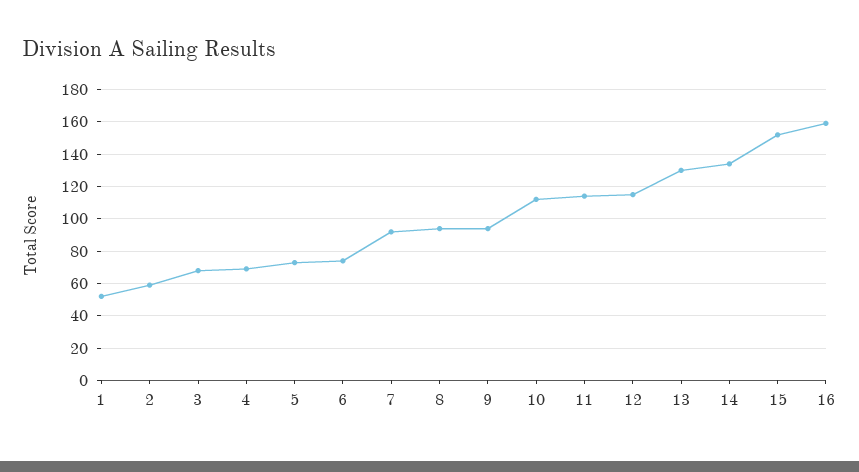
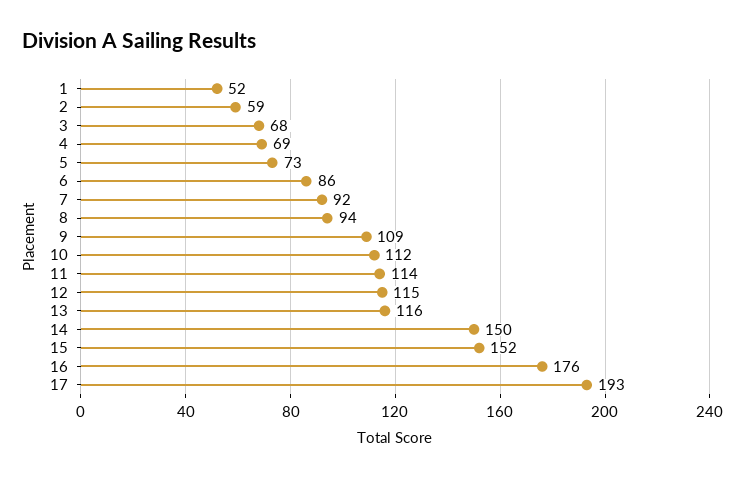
  {
    "1": 52,
    "2": 59,
    "3": 68,
    "4": 69,
    "5": 73,
-   "6": 75,
+   "6": 86,
    "7": 92,
    "8": 94,
-   "9": 95,
+   "9": 109,
    "10": 112,
    "11": 114,
    "12": 115,
-   "13": 130,
+   "13": 116,
-   "14": 135,
+   "14": 150,
    "15": 152,
-   "16": 160
+   "16": 176,
+   "17": 193
  }

